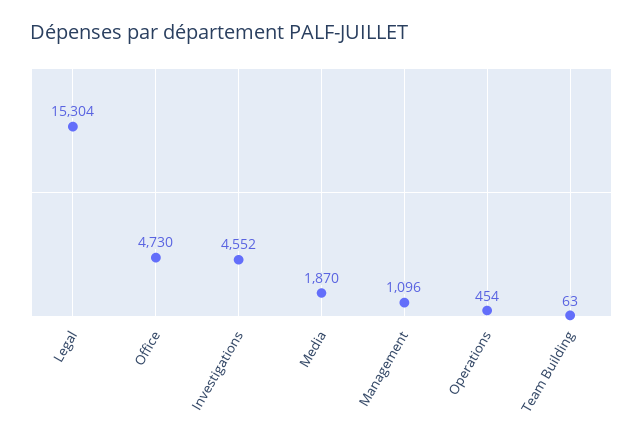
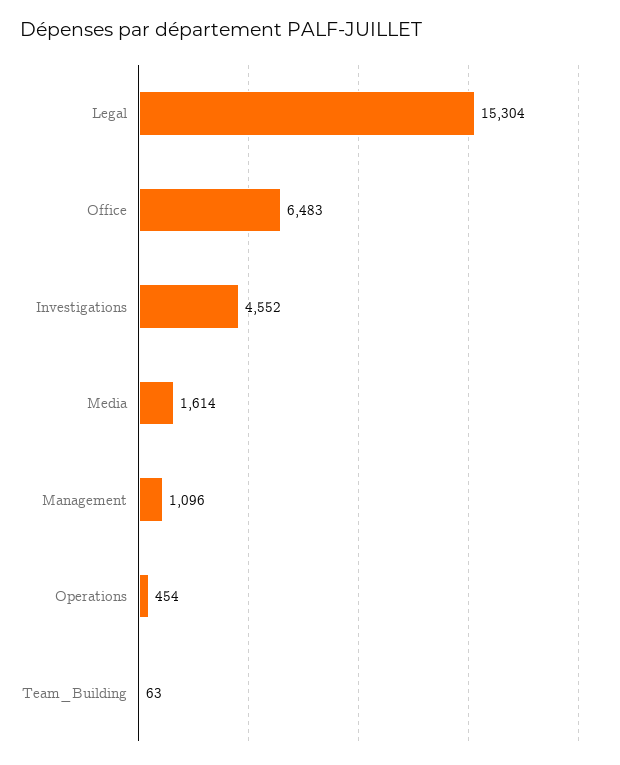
  {
    "Legal": 15304,
-   "Office": 4730,
+   "Office": 6483,
    "Investigations": 4552,
-   "Media": 1870,
+   "Media": 1614,
    "Management": 1096,
    "Operations": 454,
    "Team Building": 63
  }

